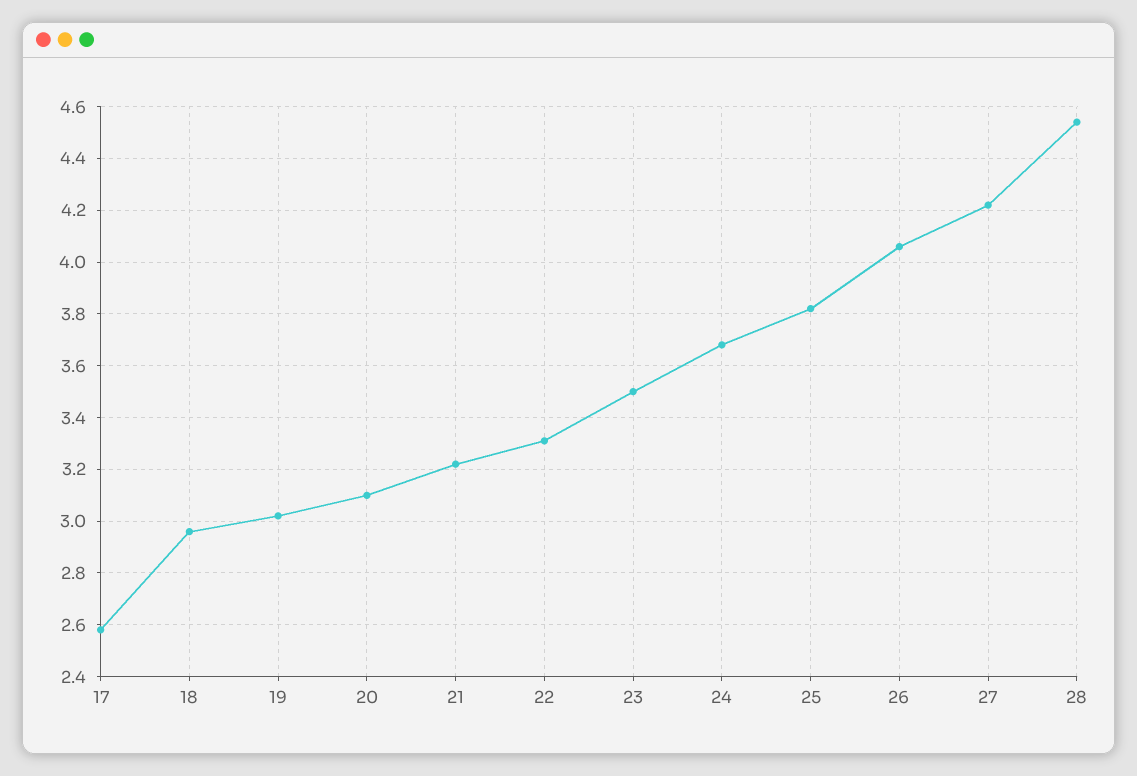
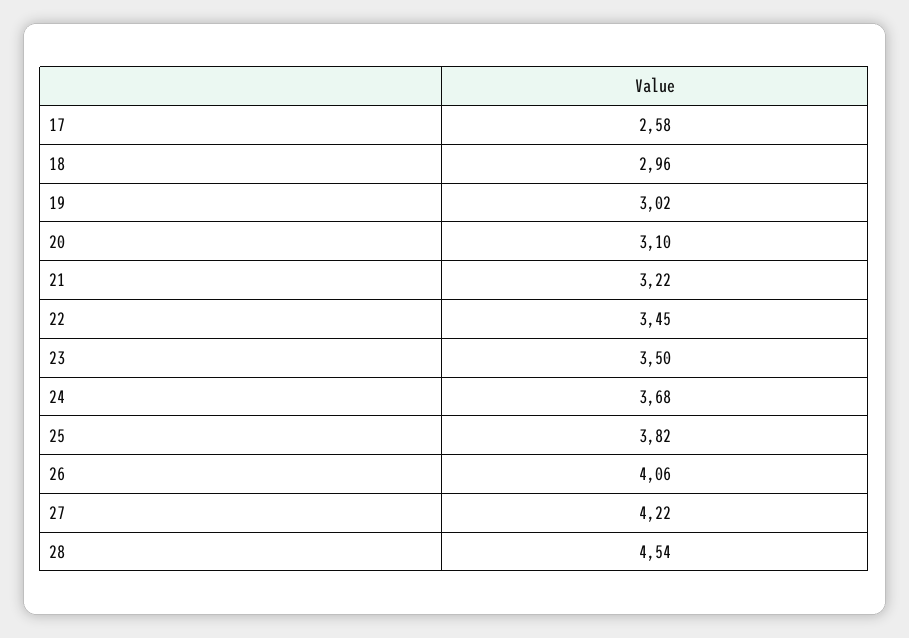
  {
    "17": 2.58,
    "18": 2.96,
    "19": 3.02,
    "20": 3.1,
    "21": 3.22,
-   "22": 3.3,
+   "22": 3.45,
    "23": 3.5,
    "24": 3.68,
    "25": 3.82,
    "26": 4.06,
    "27": 4.22,
    "28": 4.54
  }

